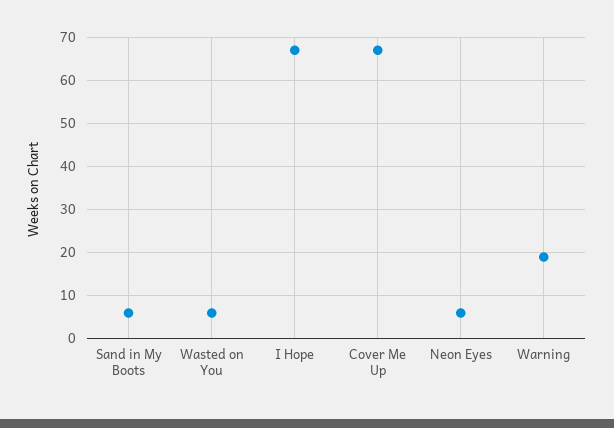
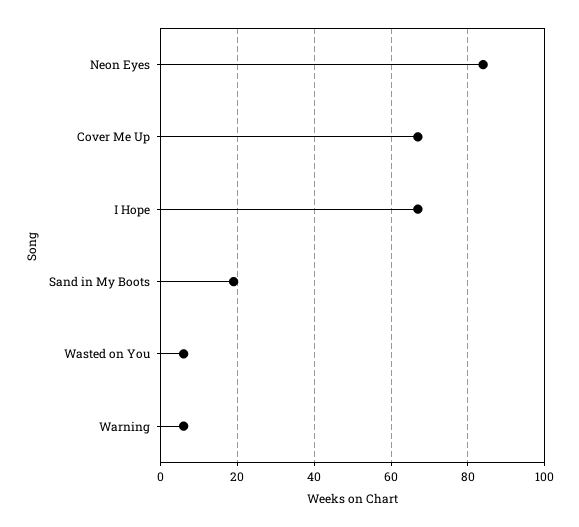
  {
-   "Sand in My Boots": 5,
+   "Sand in My Boots": 20,
    "Wasted on You": 5,
    "I Hope": 65,
    "Cover Me Up": 65,
-   "Neon Eyes": 5,
+   "Neon Eyes": 85,
-   "Warning": 20
+   "Warning": 5
  }

